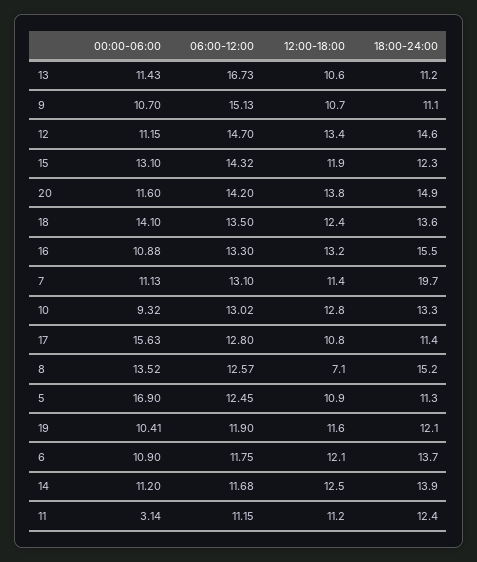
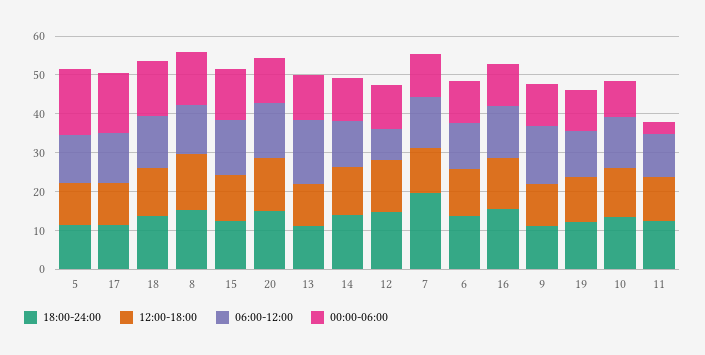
  {
    "00:00-06:00": {
      "13": 11.43,
      "9": 10.7,
      "12": 11.15,
      "15": 13.1,
      "20": 11.6,
      "18": 14.1,
      "16": 10.88,
      "7": 11.13,
      "10": 9.32,
      "17": 15.63,
      "8": 13.52,
      "5": 16.9,
      "19": 10.41,
      "6": 10.9,
      "14": 11.2,
      "11": 3.14
    },
    "06:00-12:00": {
      "13": 16.73,
      "9": 15.13,
-     "12": 14.7,
+     "12": 7.5,
      "15": 14.32,
      "20": 14.2,
      "18": 13.5,
      "16": 13.3,
      "7": 13.1,
      "10": 13.02,
      "17": 12.8,
      "8": 12.57,
      "5": 12.45,
      "19": 11.9,
      "6": 11.75,
      "14": 11.68,
      "11": 11.15
    },
    "12:00-18:00": {
      "13": 10.6,
      "9": 10.7,
      "12": 13.4,
      "15": 11.9,
      "20": 13.8,
      "18": 12.4,
      "16": 13.2,
      "7": 11.4,
      "10": 12.8,
      "17": 10.8,
-     "8": 7.1,
+     "8": 15,
      "5": 10.9,
      "19": 11.6,
      "6": 12.1,
      "14": 12.5,
      "11": 11.2
    },
    "18:00-24:00": {
      "13": 11.2,
      "9": 11.1,
      "12": 14.6,
      "15": 12.3,
      "20": 14.9,
      "18": 13.6,
      "16": 15.5,
      "7": 19.7,
      "10": 13.3,
      "17": 11.4,
      "8": 15.2,
      "5": 11.3,
      "19": 12.1,
      "6": 13.7,
      "14": 13.9,
      "11": 12.4
    }
  }

